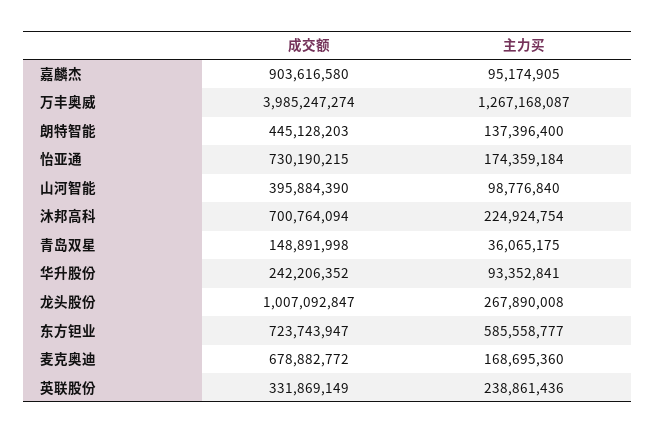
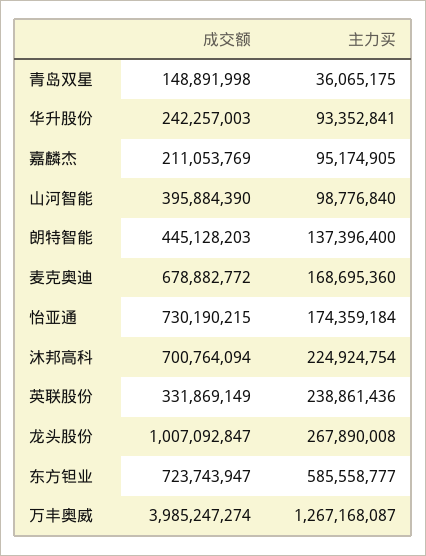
  {
    "成交额": {
-     "嘉麟杰": 903616580,
+     "嘉麟杰": 211053769,
      "万丰奥威": 3985247274,
      "朗特智能": 445128203,
      "怡亚通": 730190215,
      "山河智能": 395884390,
      "沐邦高科": 700764094,
      "青岛双星": 148891998,
-     "华升股份": 242206352,
+     "华升股份": 242257003,
      "龙头股份": 1007092847,
      "东方钽业": 723743947,
      "麦克奥迪": 678882772,
      "英联股份": 331869149
    },
    "主力买": {
      "嘉麟杰": 95174905,
      "万丰奥威": 1267168087,
      "朗特智能": 137396400,
      "怡亚通": 174359184,
      "山河智能": 98776840,
      "沐邦高科": 224924754,
      "青岛双星": 36065175,
      "华升股份": 93352841,
      "龙头股份": 267890008,
      "东方钽业": 585558777,
      "麦克奥迪": 168695360,
      "英联股份": 238861436
    }
  }

